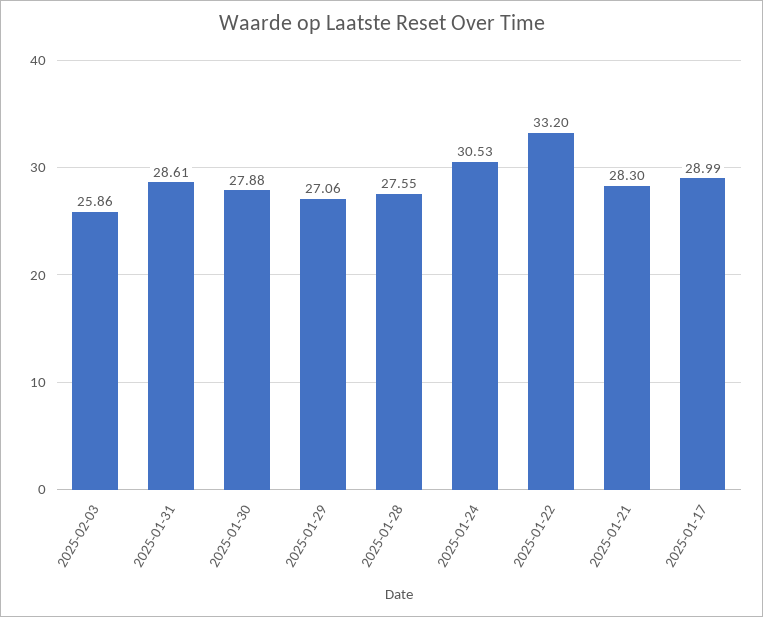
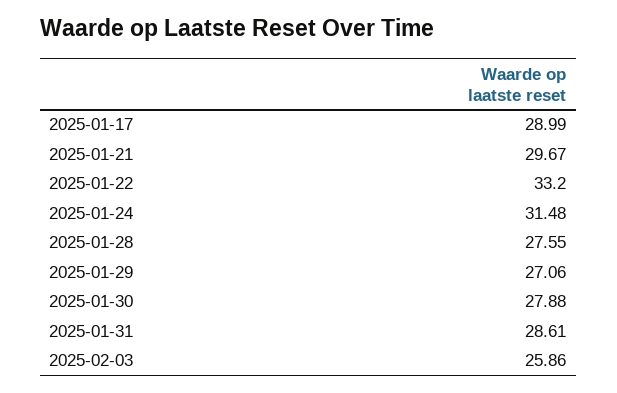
  {
    "2025-02-03": 25.86,
    "2025-01-31": 28.61,
    "2025-01-30": 27.88,
    "2025-01-29": 27.06,
    "2025-01-28": 27.55,
-   "2025-01-24": 30.53,
+   "2025-01-24": 31.48,
    "2025-01-22": 33.2,
-   "2025-01-21": 28.3,
+   "2025-01-21": 29.67,
    "2025-01-17": 28.99
  }

